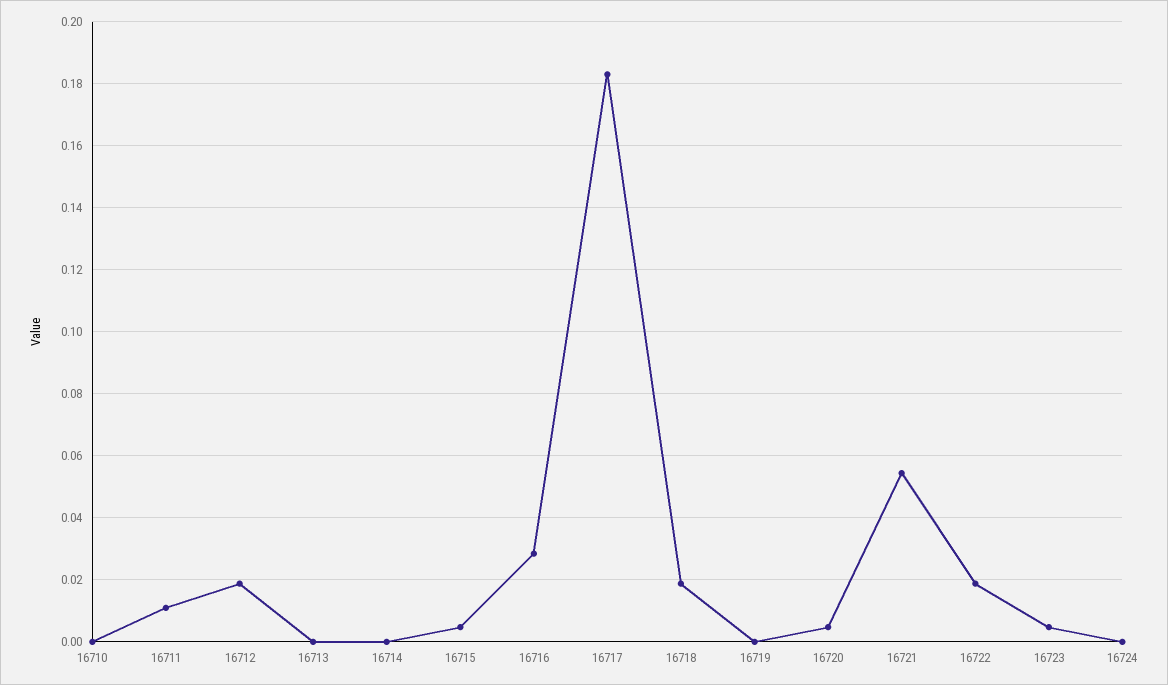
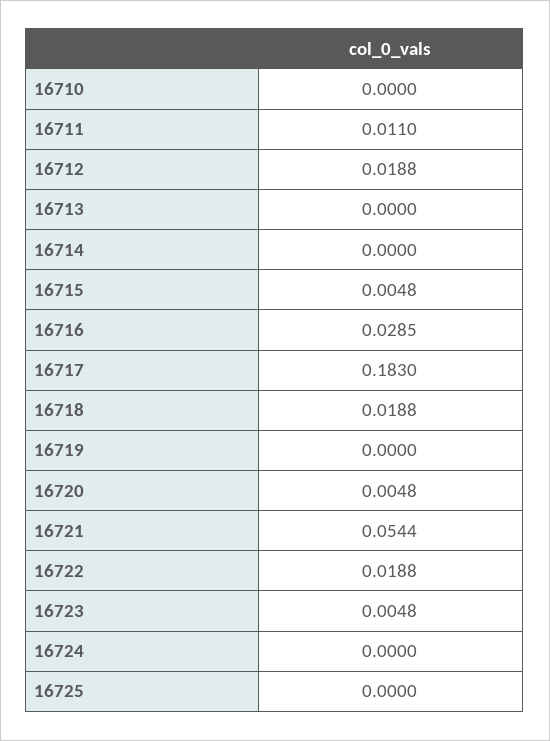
  {
    "16710": 0,
    "16711": 0.011,
    "16712": 0.0188,
    "16713": 0,
    "16714": 0,
    "16715": 0.0048,
    "16716": 0.0285,
    "16717": 0.183,
    "16718": 0.0188,
    "16719": 0,
    "16720": 0.0048,
    "16721": 0.0544,
    "16722": 0.0188,
    "16723": 0.0048,
-   "16724": 0
+   "16724": 0,
+   "16725": 0
  }

